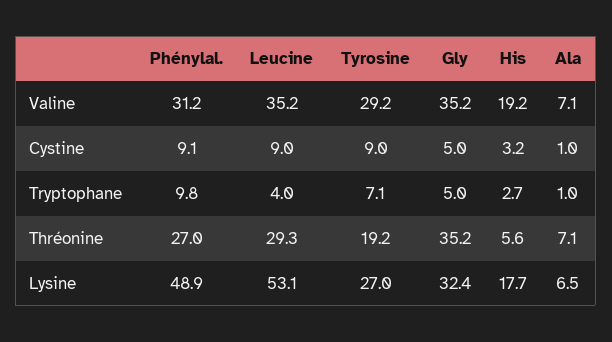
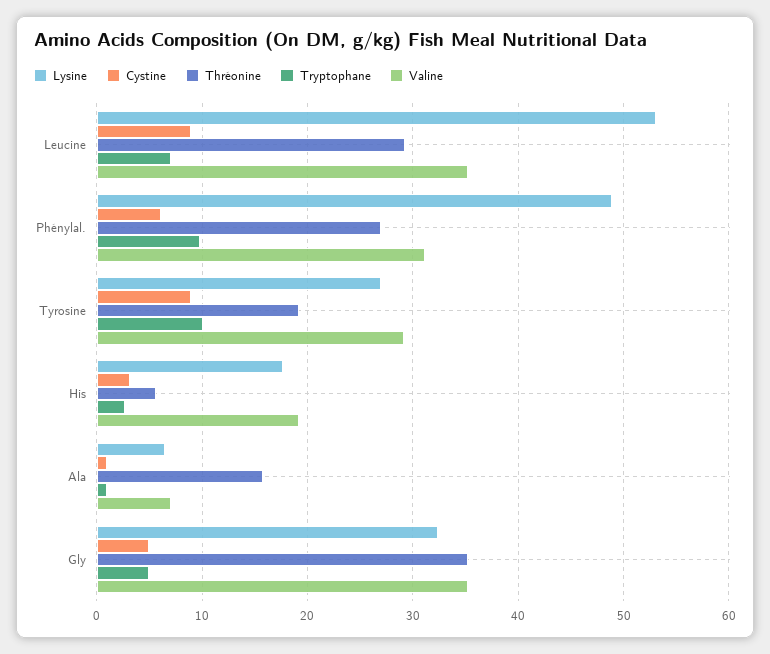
  {
    "Valine": {
      "Phénylal.": 31.2,
      "Leucine": 35.2,
      "Tyrosine": 29.2,
      "Gly": 35.2,
      "His": 19.2,
      "Ala": 7.1
    },
    "Cystine": {
-     "Phénylal.": 9.1,
+     "Phénylal.": 6,
      "Leucine": 9,
      "Tyrosine": 9,
      "Gly": 5,
      "His": 3.2,
      "Ala": 1
    },
    "Tryptophane": {
      "Phénylal.": 9.8,
-     "Leucine": 4,
+     "Leucine": 7,
-     "Tyrosine": 7.1,
+     "Tyrosine": 10,
      "Gly": 5,
      "His": 2.7,
      "Ala": 1
    },
    "Thréonine": {
      "Phénylal.": 27,
      "Leucine": 29.3,
      "Tyrosine": 19.2,
      "Gly": 35.2,
      "His": 5.6,
-     "Ala": 7.1
+     "Ala": 16
    },
    "Lysine": {
      "Phénylal.": 48.9,
      "Leucine": 53.1,
      "Tyrosine": 27,
      "Gly": 32.4,
      "His": 17.7,
      "Ala": 6.5
    }
  }

